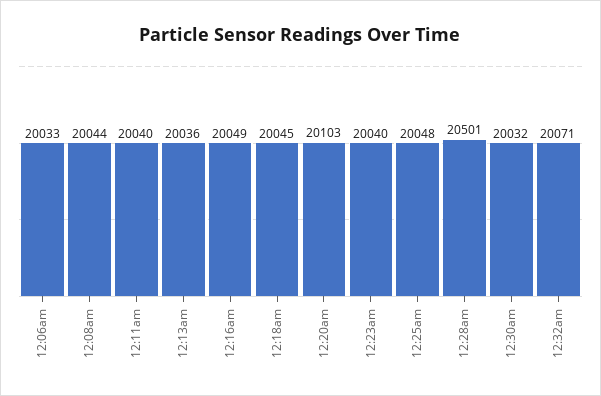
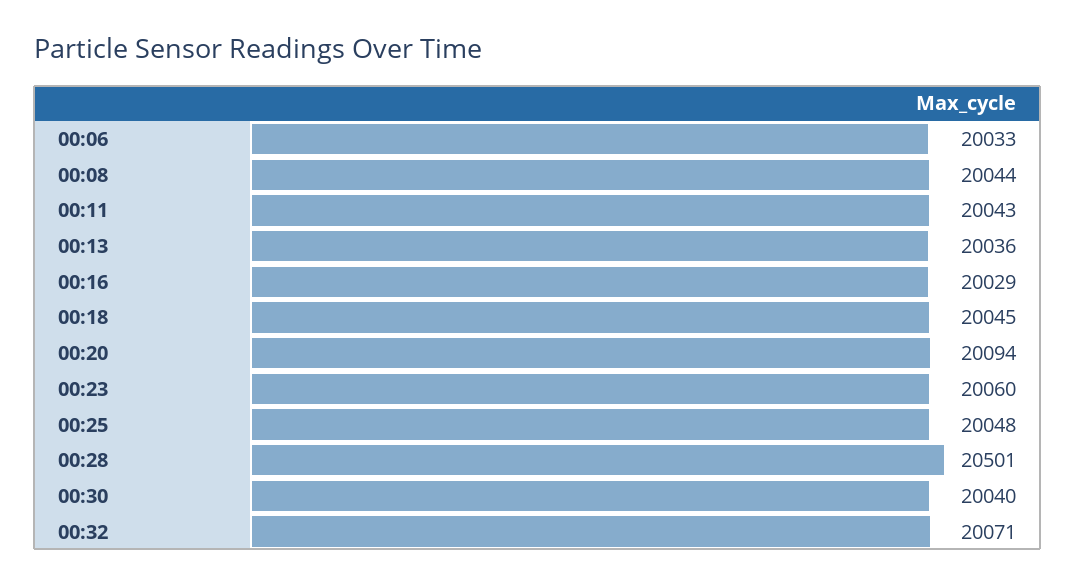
  {
    "12:06am": 20033,
    "12:08am": 20044,
-   "12:11am": 20040,
+   "12:11am": 20043,
    "12:13am": 20036,
-   "12:16am": 20049,
+   "12:16am": 20029,
    "12:18am": 20045,
-   "12:20am": 20103,
+   "12:20am": 20094,
-   "12:23am": 20040,
+   "12:23am": 20060,
    "12:25am": 20048,
    "12:28am": 20501,
-   "12:30am": 20032,
+   "12:30am": 20040,
    "12:32am": 20071
  }

